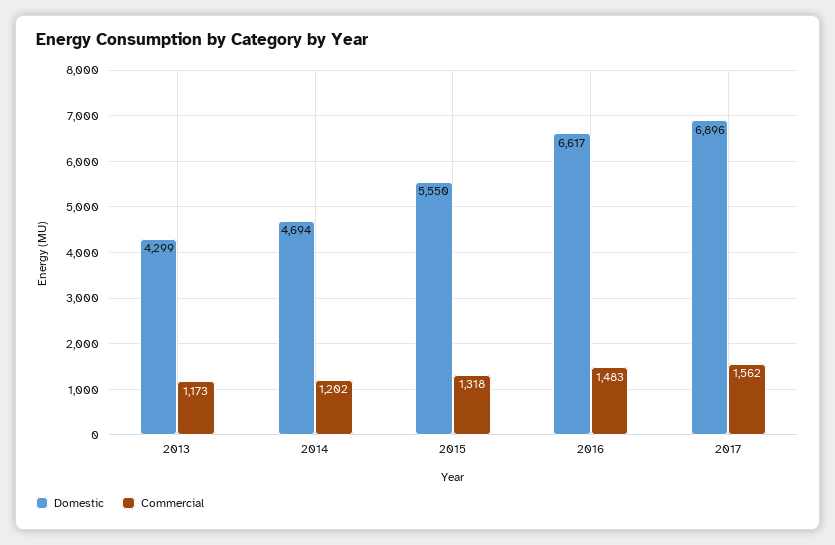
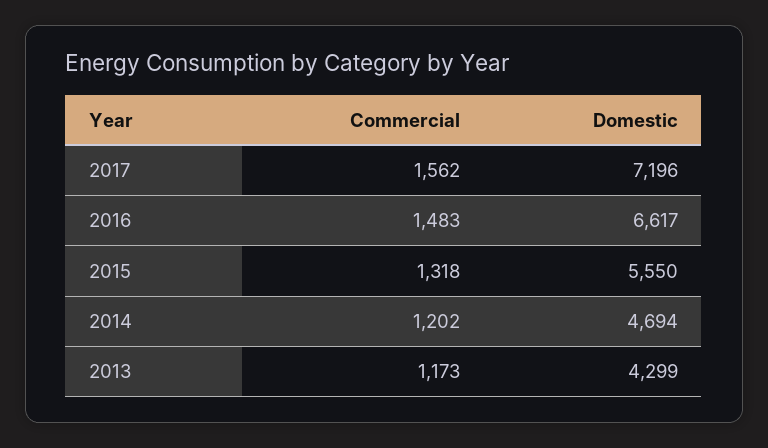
  {
    "Domestic": {
      "2013": 4299,
      "2014": 4694,
      "2015": 5550,
      "2016": 6617,
-     "2017": 6896
+     "2017": 7196
    },
    "Commercial": {
      "2013": 1173,
      "2014": 1202,
      "2015": 1318,
      "2016": 1483,
      "2017": 1562
    }
  }

